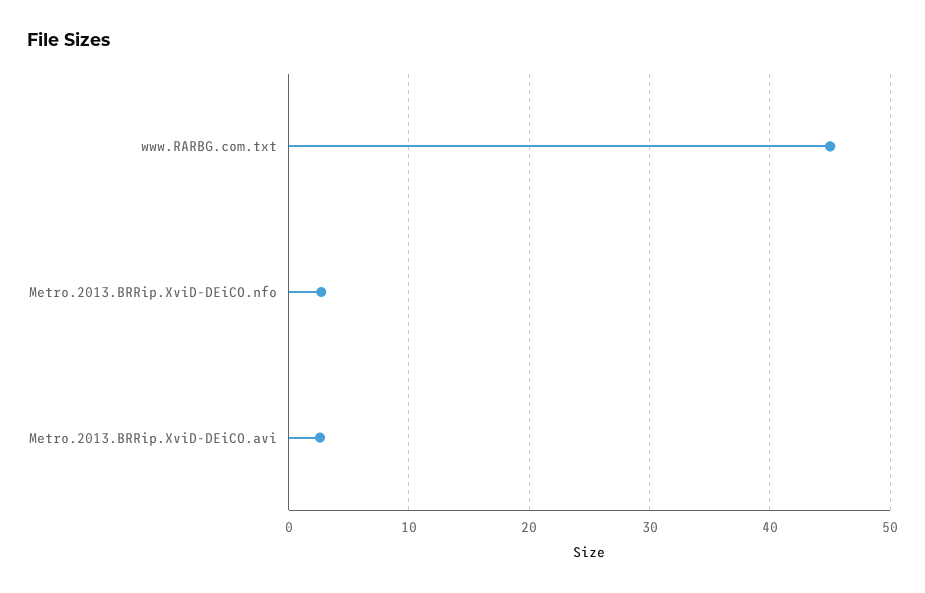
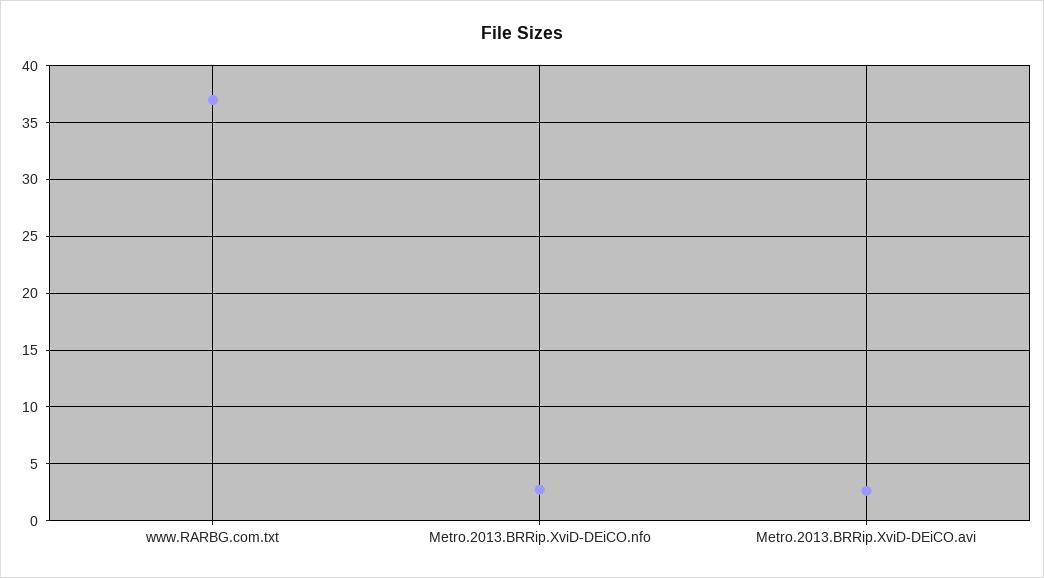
  {
-   "www.RARBG.com.txt": 45,
+   "www.RARBG.com.txt": 37,
    "Metro.2013.BRRip.XviD-DEiCO.nfo": 3,
    "Metro.2013.BRRip.XviD-DEiCO.avi": 3
  }

